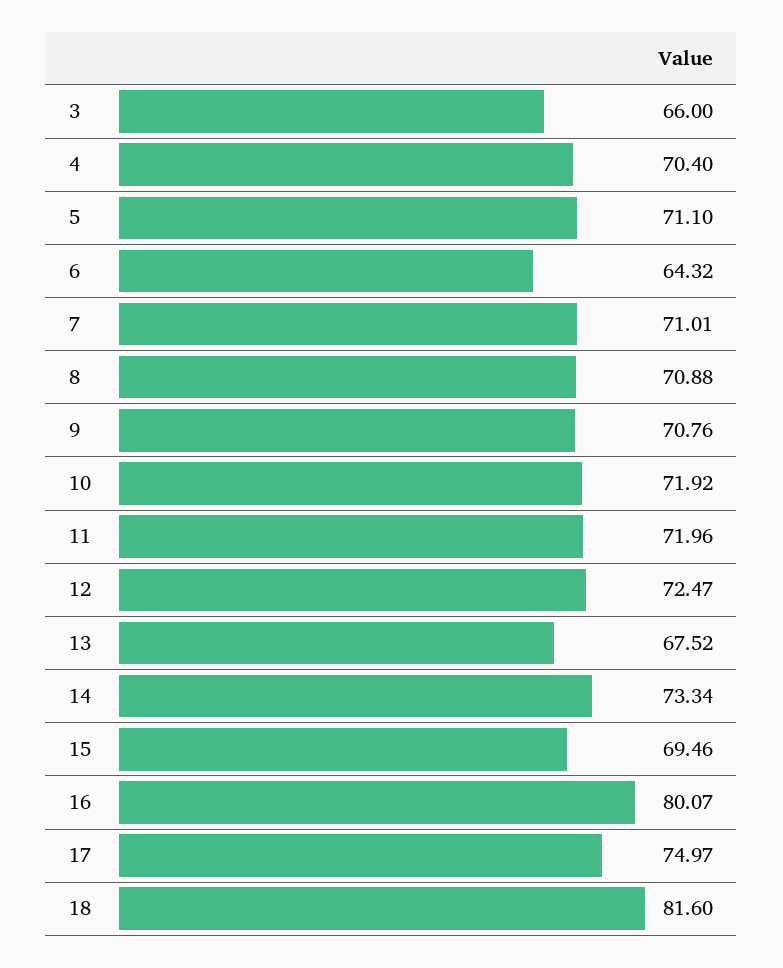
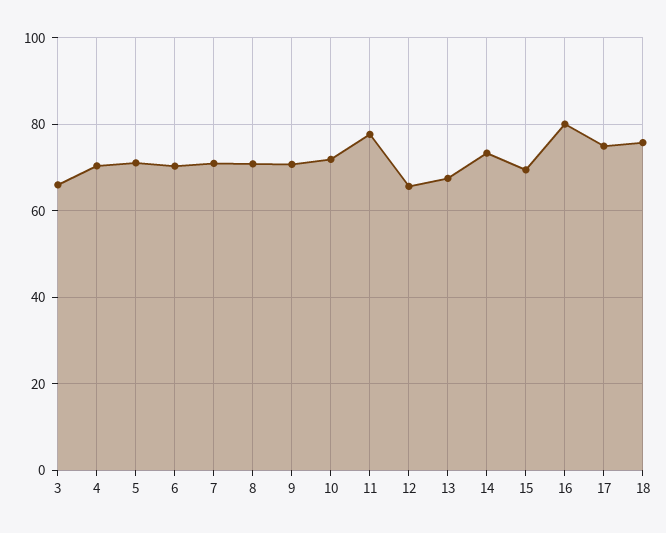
  {
    "3": 66,
    "4": 70.4,
    "5": 71.1,
-   "6": 64.32,
+   "6": 70,
    "7": 71.01,
    "8": 70.88,
    "9": 70.76,
    "10": 71.92,
-   "11": 71.96,
+   "11": 78,
-   "12": 72.47,
+   "12": 66,
    "13": 67.52,
    "14": 73.34,
    "15": 69.46,
    "16": 80.07,
    "17": 74.97,
-   "18": 81.6
+   "18": 76
  }

